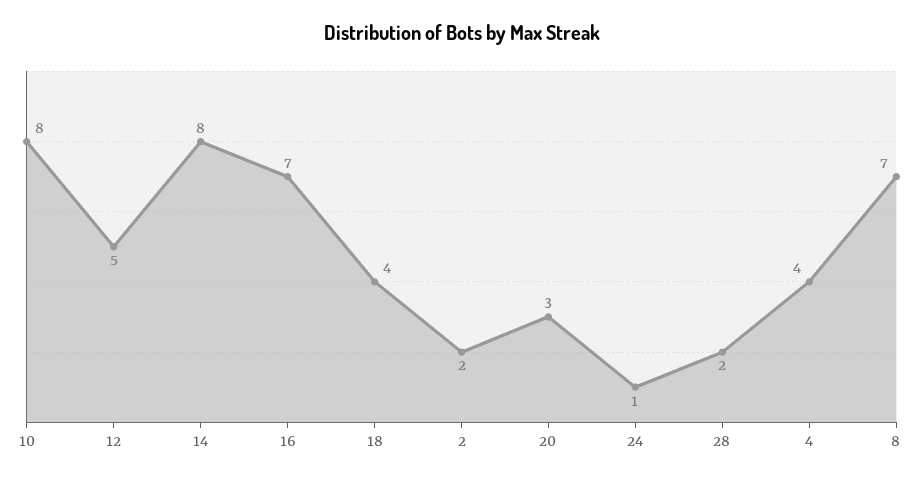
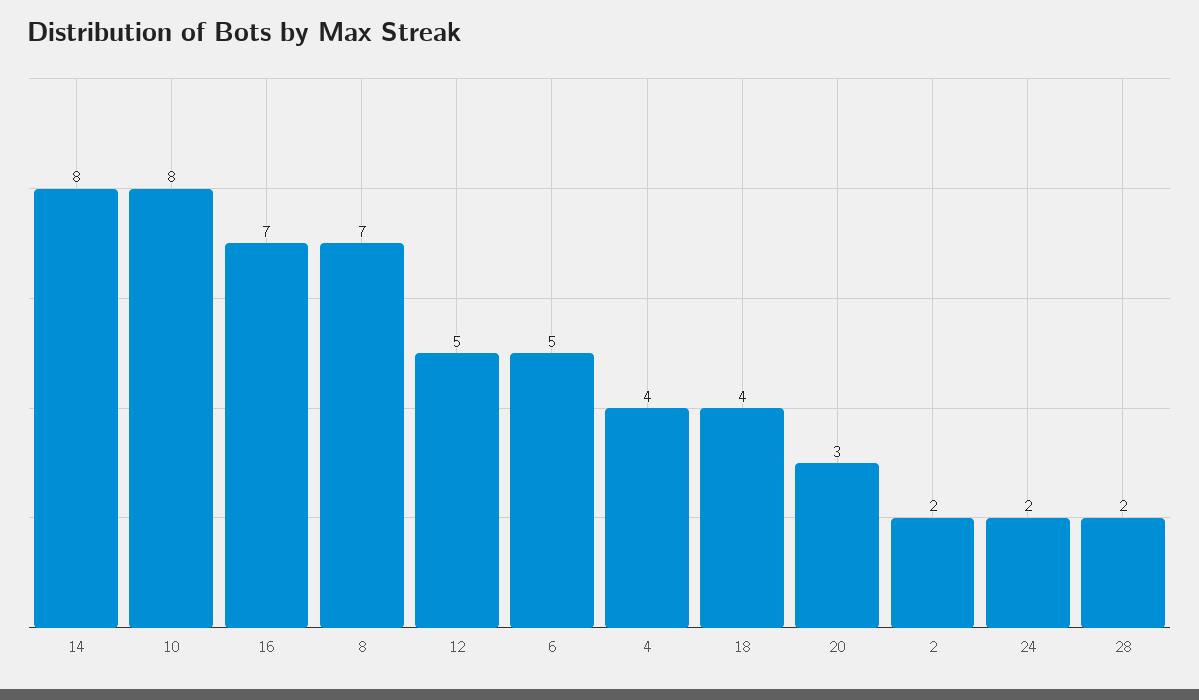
  {
    "10": 8,
    "12": 5,
    "14": 8,
    "16": 7,
    "18": 4,
    "2": 2,
    "20": 3,
-   "24": 1,
+   "24": 2,
    "28": 2,
    "4": 4,
-   "8": 7
+   "8": 7,
+   "6": 5
  }

